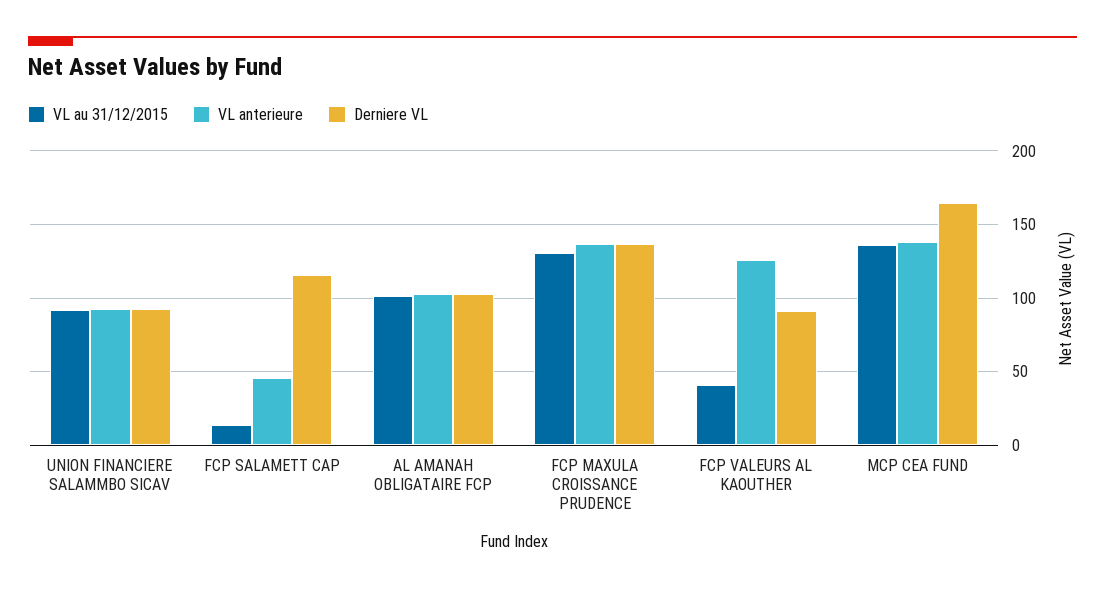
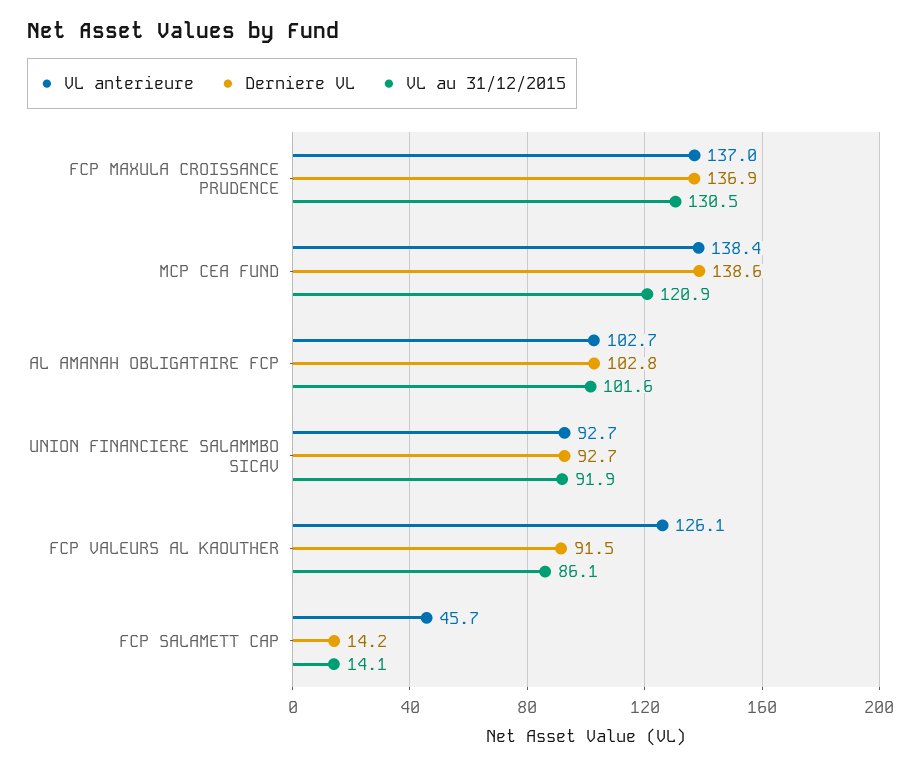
  {
    "VL au 31/12/2015": {
      "UNION FINANCIERE SALAMMBO SICAV": 91.9,
      "FCP SALAMETT CAP": 14.1,
      "AL AMANAH OBLIGATAIRE FCP": 101.6,
      "FCP MAXULA CROISSANCE PRUDENCE": 130.5,
-     "FCP VALEURS AL KAOUTHER": 40,
+     "FCP VALEURS AL KAOUTHER": 86.1,
-     "MCP CEA FUND": 135
+     "MCP CEA FUND": 120.9
    },
    "VL anterieure": {
      "UNION FINANCIERE SALAMMBO SICAV": 92.7,
      "FCP SALAMETT CAP": 45.7,
      "AL AMANAH OBLIGATAIRE FCP": 102.7,
      "FCP MAXULA CROISSANCE PRUDENCE": 137,
      "FCP VALEURS AL KAOUTHER": 126.1,
      "MCP CEA FUND": 138.4
    },
    "Derniere VL": {
      "UNION FINANCIERE SALAMMBO SICAV": 92.7,
-     "FCP SALAMETT CAP": 115,
+     "FCP SALAMETT CAP": 14.2,
      "AL AMANAH OBLIGATAIRE FCP": 102.8,
      "FCP MAXULA CROISSANCE PRUDENCE": 136.9,
      "FCP VALEURS AL KAOUTHER": 91.5,
-     "MCP CEA FUND": 165
+     "MCP CEA FUND": 138.6
    }
  }

